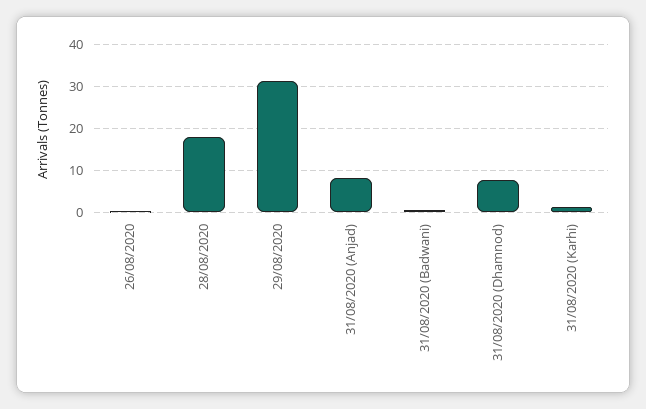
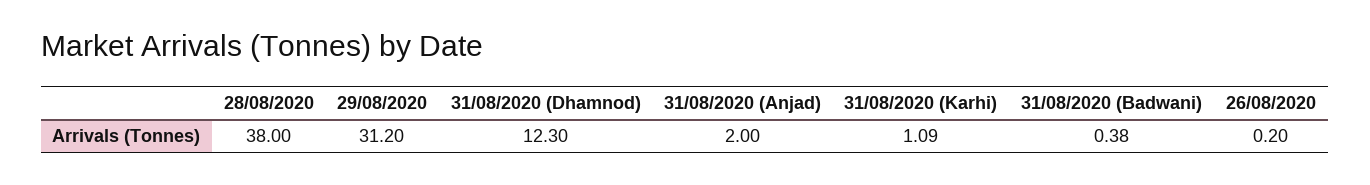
  {
    "26/08/2020": 0.2,
-   "28/08/2020": 18,
+   "28/08/2020": 38,
    "29/08/2020": 31.2,
-   "31/08/2020 (Anjad)": 8,
+   "31/08/2020 (Anjad)": 2,
    "31/08/2020 (Badwani)": 0.38,
-   "31/08/2020 (Dhamnod)": 8,
+   "31/08/2020 (Dhamnod)": 12.3,
    "31/08/2020 (Karhi)": 1.09
  }

